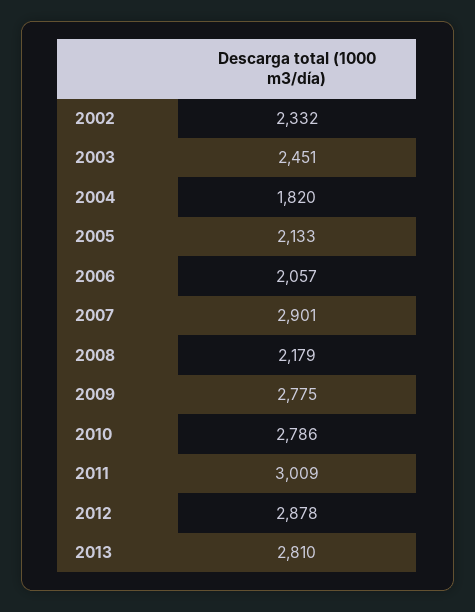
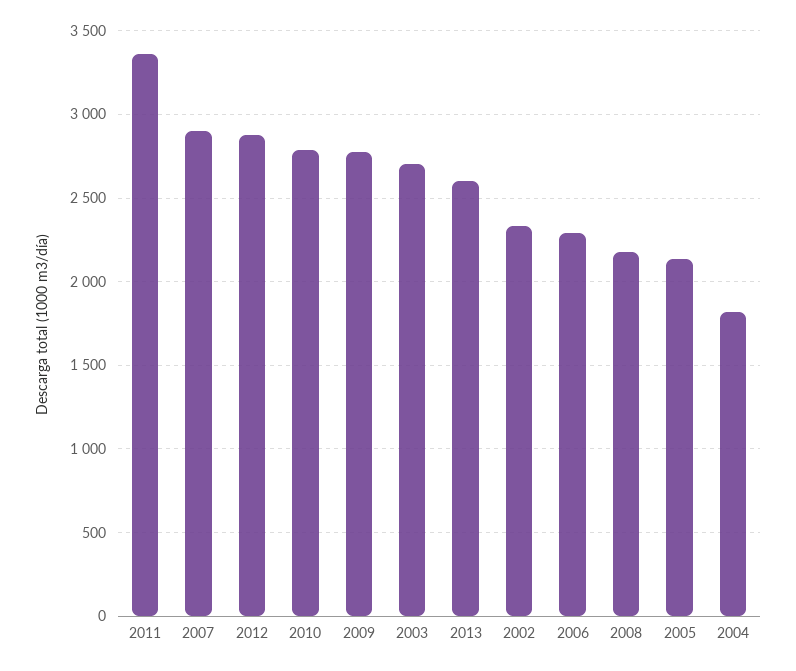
  {
    "2002": 2332,
-   "2003": 2451,
+   "2003": 2700,
    "2004": 1820,
    "2005": 2133,
-   "2006": 2057,
+   "2006": 2300,
    "2007": 2901,
    "2008": 2179,
    "2009": 2775,
    "2010": 2786,
-   "2011": 3009,
+   "2011": 3350,
    "2012": 2878,
-   "2013": 2810
+   "2013": 2600
  }

